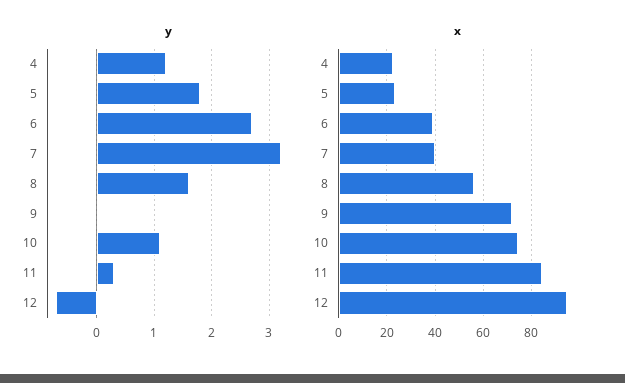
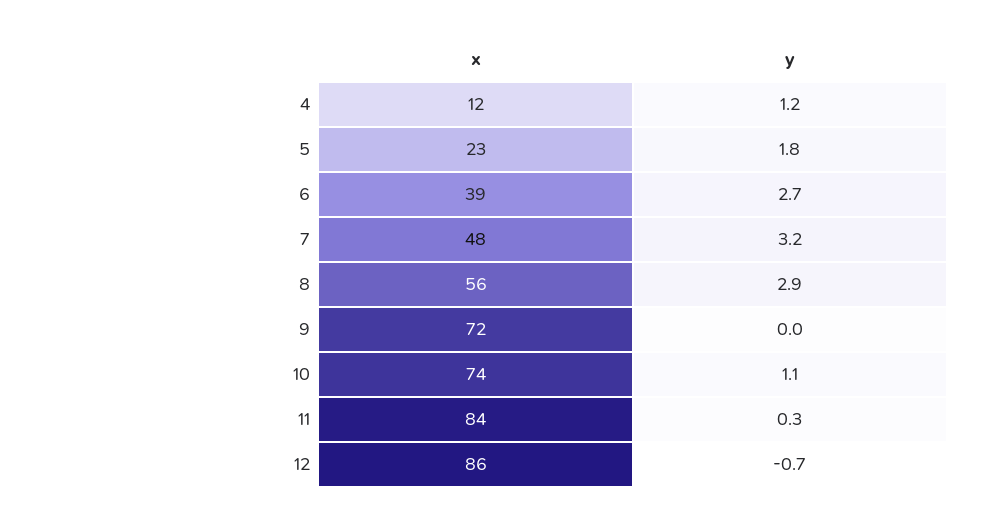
  {
    "y": {
      "4": 1.2,
      "5": 1.8,
      "6": 2.7,
      "7": 3.2,
-     "8": 1.5,
+     "8": 2.9,
      "9": 0,
      "10": 1.1,
      "11": 0.3,
      "12": -0.7
    },
    "x": {
-     "4": 22.5,
+     "4": 12,
      "5": 23,
      "6": 39,
-     "7": 40,
+     "7": 48,
      "8": 56,
      "9": 72,
      "10": 74,
      "11": 84,
-     "12": 95
+     "12": 86
    }
  }

